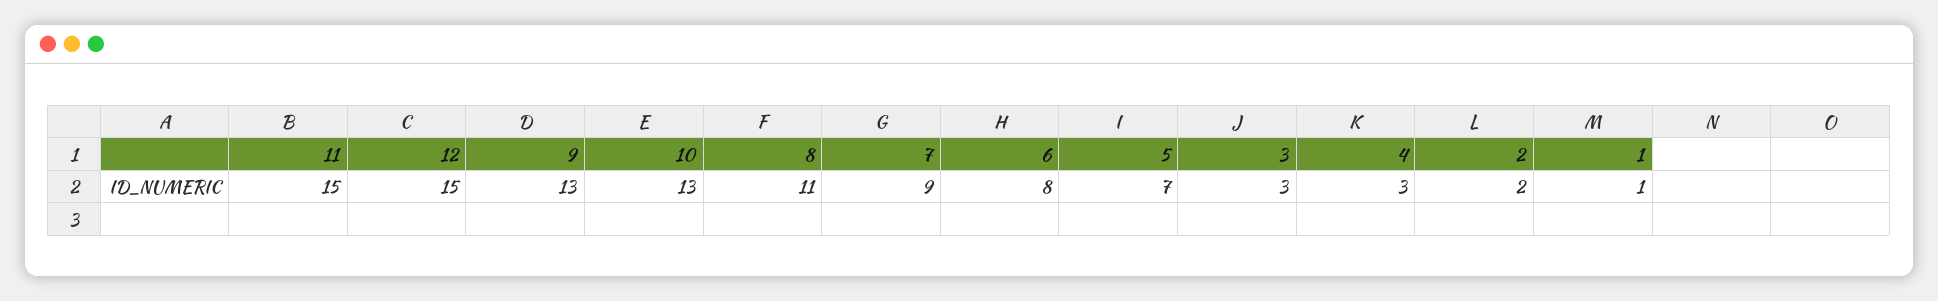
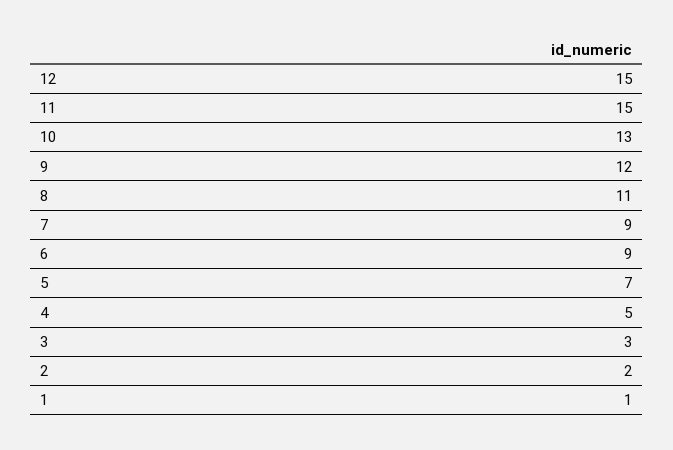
  {
    "11": 15,
    "12": 15,
-   "9": 13,
+   "9": 12,
    "10": 13,
    "8": 11,
    "7": 9,
-   "6": 8,
+   "6": 9,
    "5": 7,
    "3": 3,
-   "4": 3,
+   "4": 5,
    "2": 2,
    "1": 1
  }

